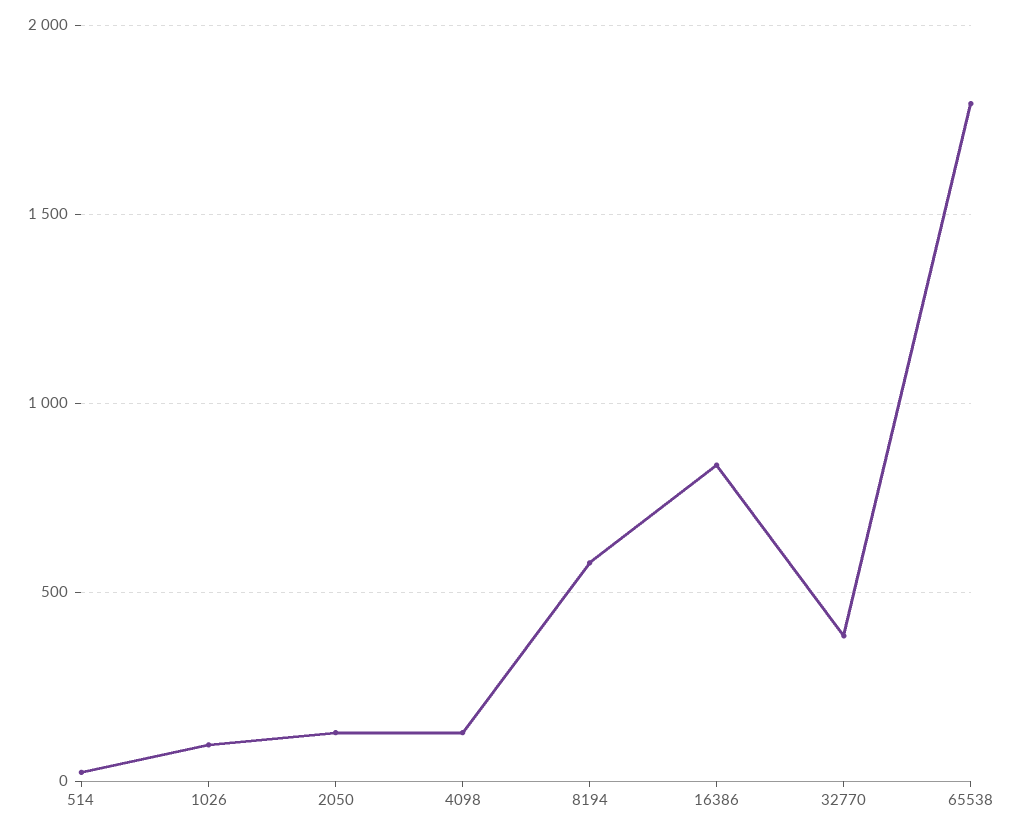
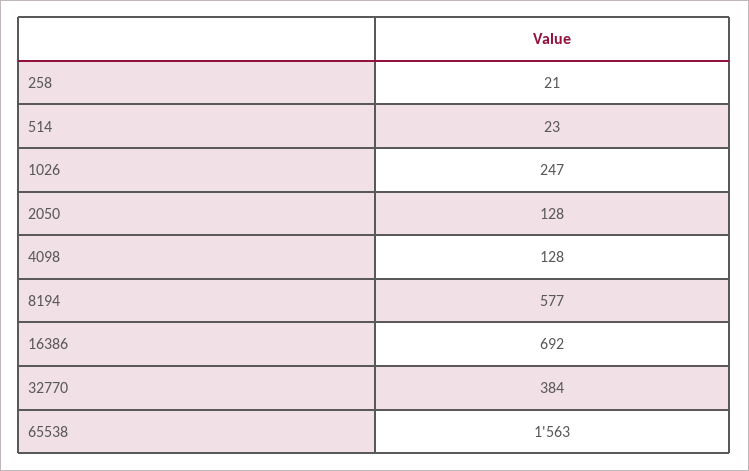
  {
    "514": 23,
-   "1026": 100,
+   "1026": 247,
    "2050": 128,
    "4098": 128,
    "8194": 577,
-   "16386": 850,
+   "16386": 692,
    "32770": 384,
-   "65538": 1800
+   "65538": 1563,
+   "258": 21
  }

